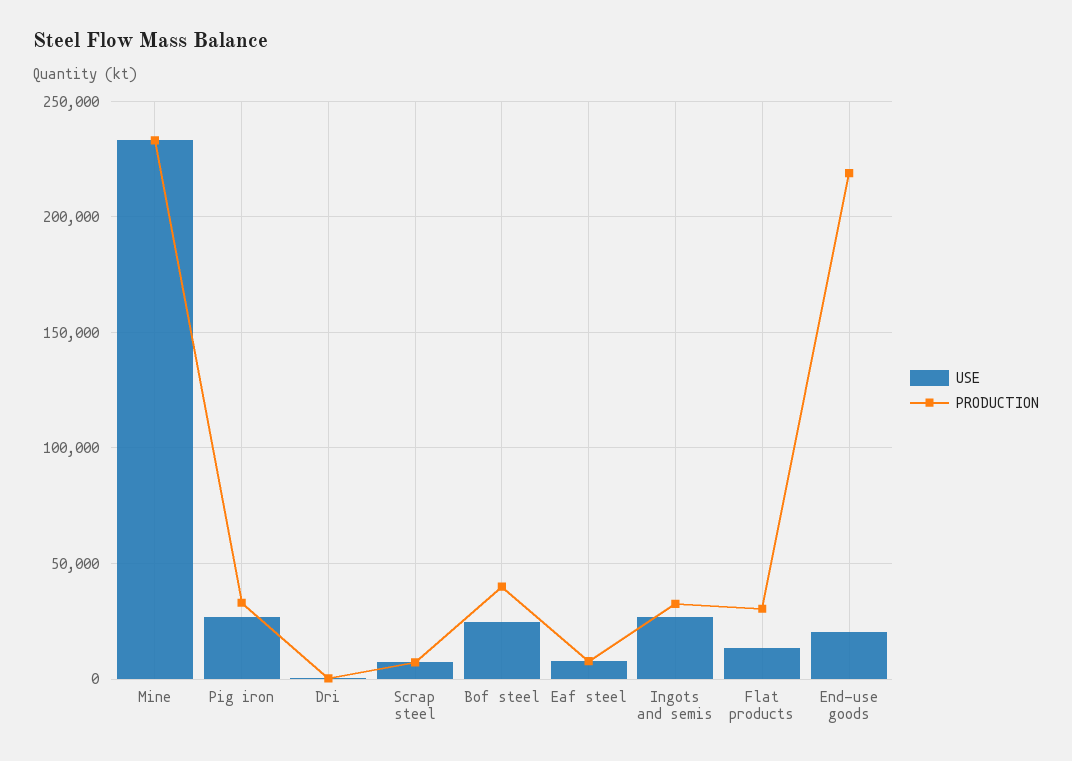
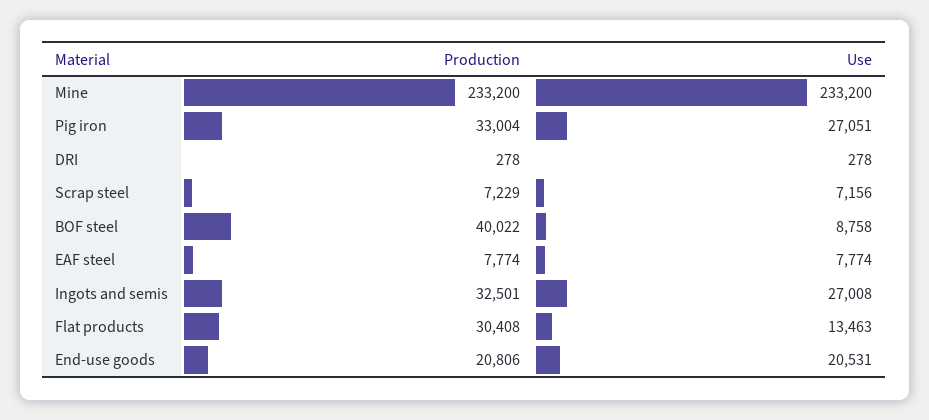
  {
    "USE": {
      "Mine": 233200,
      "Pig iron": 27051,
      "Dri": 278,
      "Scrap steel": 7156,
-     "Bof steel": 25000,
+     "Bof steel": 8758,
      "Eaf steel": 7774,
      "Ingots and semis": 27008,
      "Flat products": 13463,
      "End-use goods": 20531
    },
    "PRODUCTION": {
      "Mine": 233200,
      "Pig iron": 33004,
      "Dri": 278,
      "Scrap steel": 7229,
      "Bof steel": 40022,
      "Eaf steel": 7774,
      "Ingots and semis": 32501,
      "Flat products": 30408,
-     "End-use goods": 220000
+     "End-use goods": 20806
    }
  }

